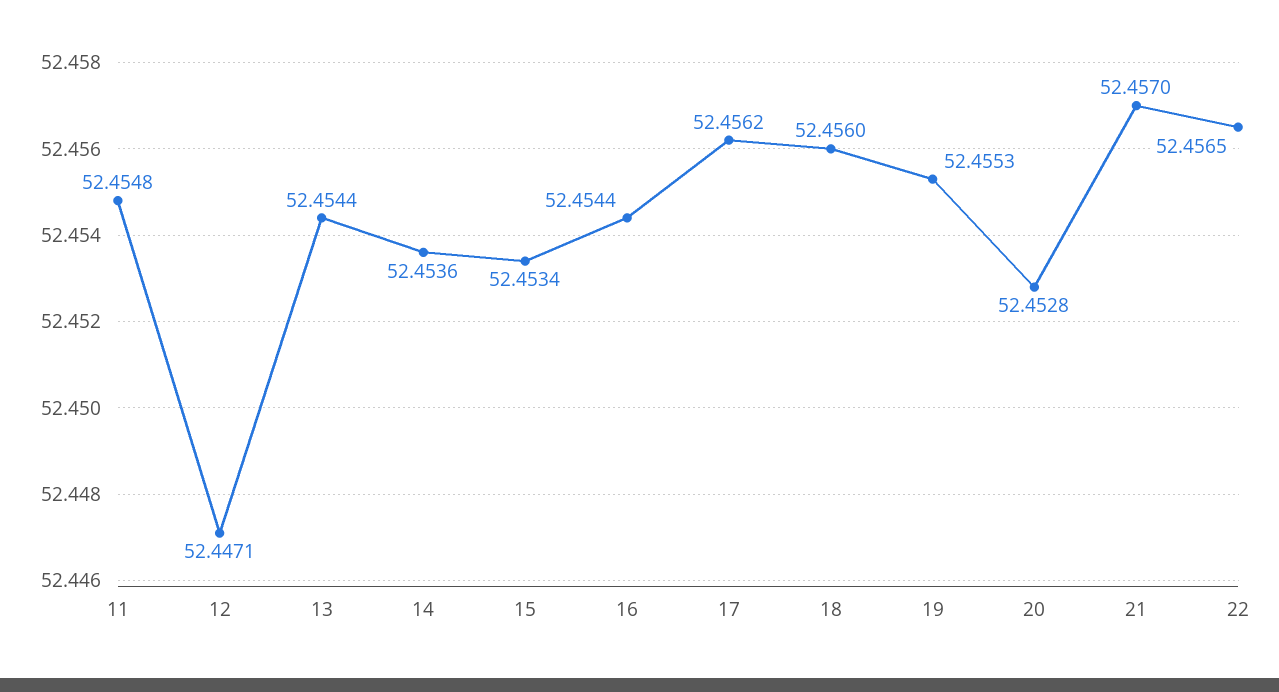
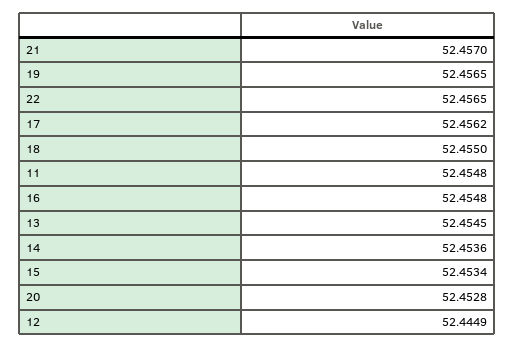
  {
    "11": 52.4548,
-   "12": 52.4471,
+   "12": 52.4449,
-   "13": 52.4544,
+   "13": 52.4545,
    "14": 52.4536,
    "15": 52.4534,
-   "16": 52.4544,
+   "16": 52.4548,
    "17": 52.4562,
-   "18": 52.456,
+   "18": 52.455,
-   "19": 52.4553,
+   "19": 52.4565,
    "20": 52.4528,
    "21": 52.457,
    "22": 52.4565
  }

